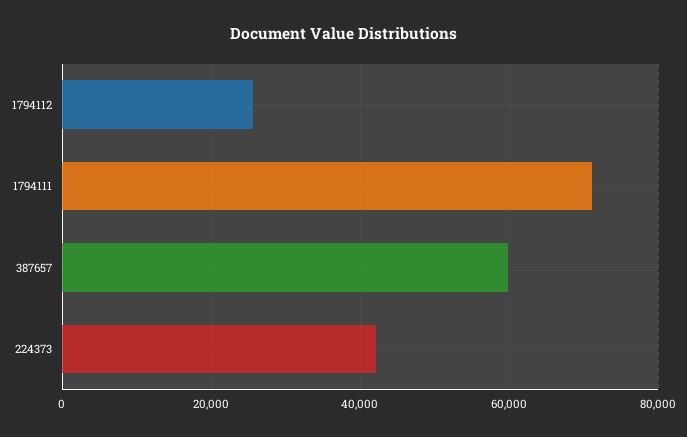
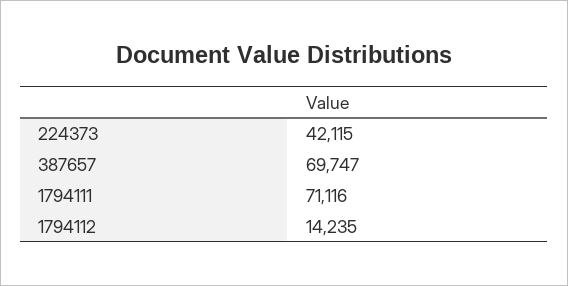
  {
-   "1794112": 26000,
+   "1794112": 14235,
    "1794111": 71116,
-   "387657": 60000,
+   "387657": 69747,
    "224373": 42115
  }

